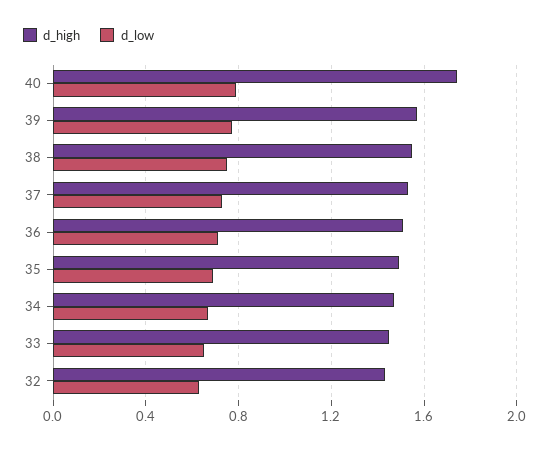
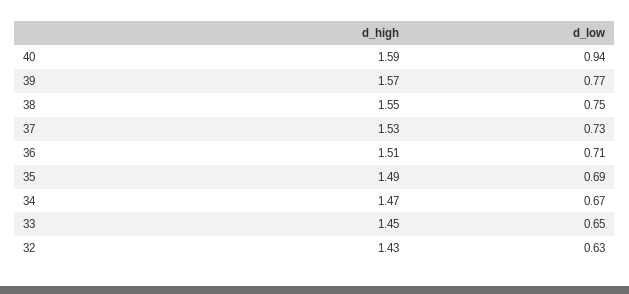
  {
    "d_high": {
-     "40": 1.75,
+     "40": 1.59,
      "39": 1.57,
      "38": 1.55,
      "37": 1.53,
      "36": 1.51,
      "35": 1.49,
      "34": 1.47,
      "33": 1.45,
      "32": 1.43
    },
    "d_low": {
-     "40": 0.8,
+     "40": 0.94,
      "39": 0.77,
      "38": 0.75,
      "37": 0.73,
      "36": 0.71,
      "35": 0.69,
      "34": 0.67,
      "33": 0.65,
      "32": 0.63
    }
  }

